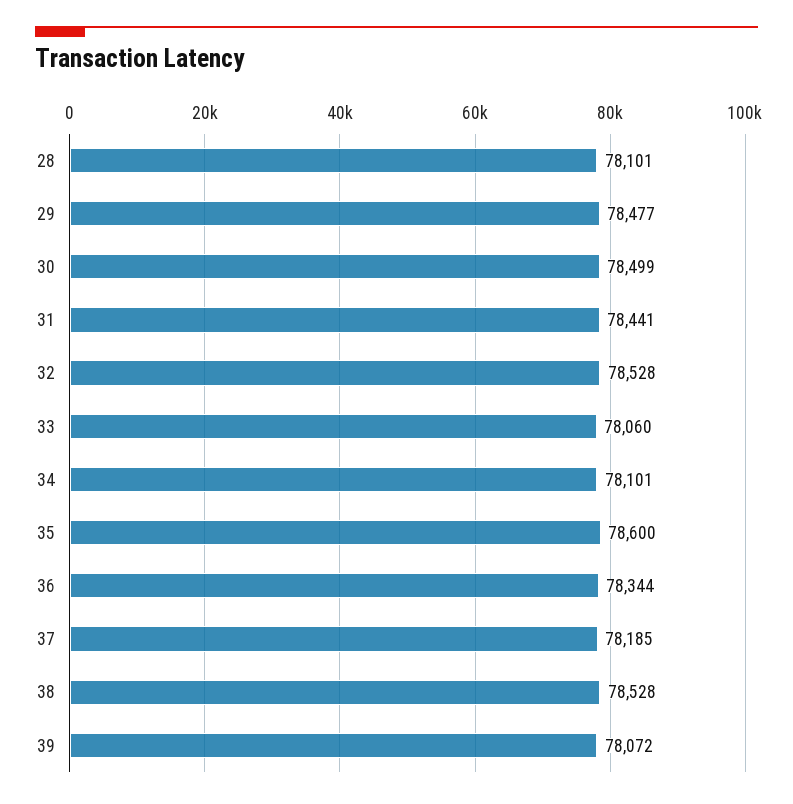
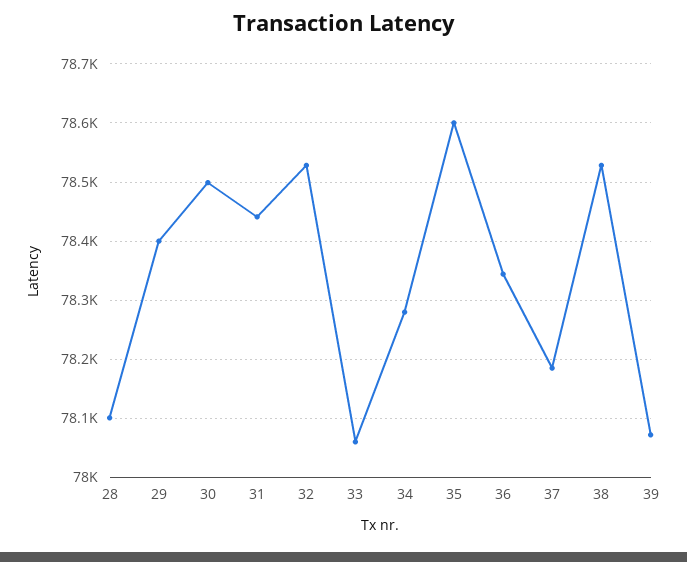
  {
    "28": 78101,
-   "29": 78477,
+   "29": 78400,
    "30": 78499,
    "31": 78441,
    "32": 78528,
    "33": 78060,
-   "34": 78101,
+   "34": 78280,
    "35": 78600,
    "36": 78344,
    "37": 78185,
    "38": 78528,
    "39": 78072
  }

